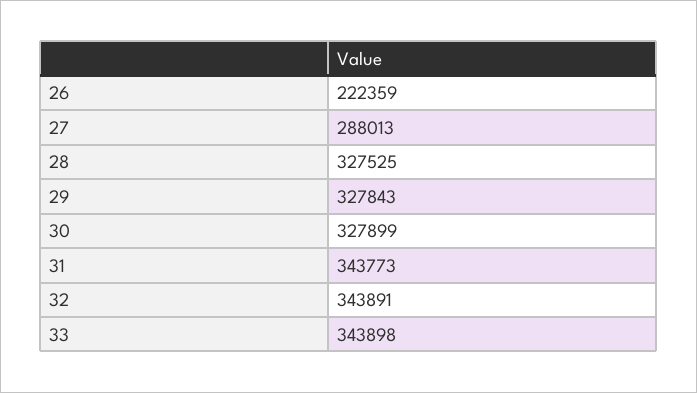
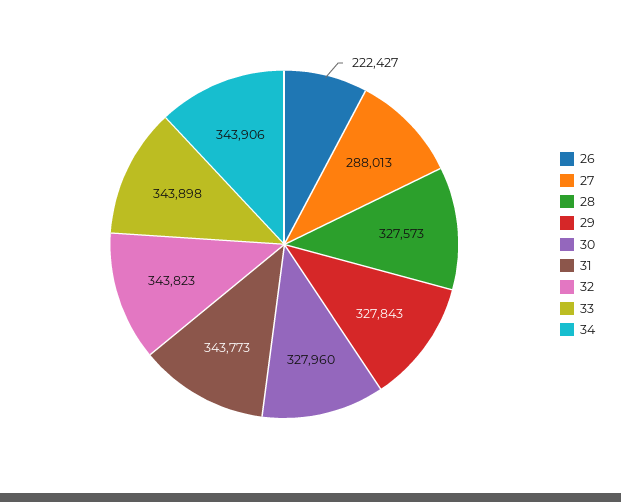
  {
-   "26": 222359,
+   "26": 222427,
    "27": 288013,
-   "28": 327525,
+   "28": 327573,
    "29": 327843,
-   "30": 327899,
+   "30": 327960,
    "31": 343773,
-   "32": 343891,
+   "32": 343823,
-   "33": 343898
+   "33": 343898,
+   "34": 343906
  }

